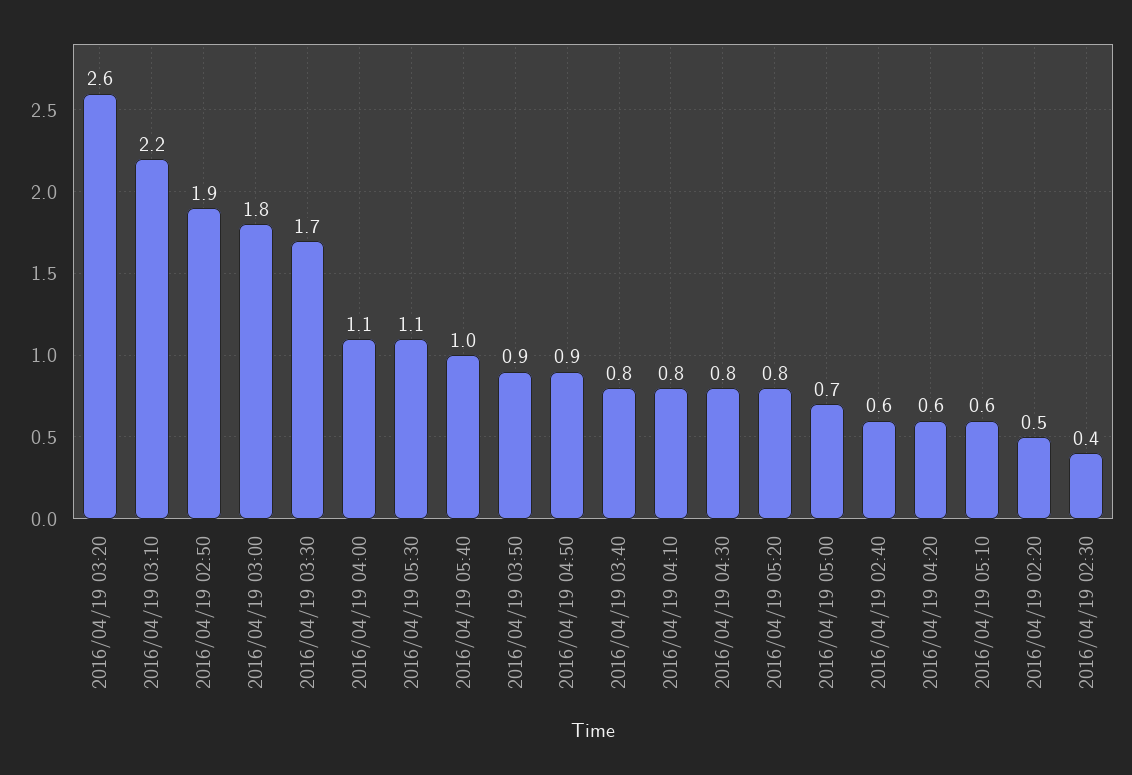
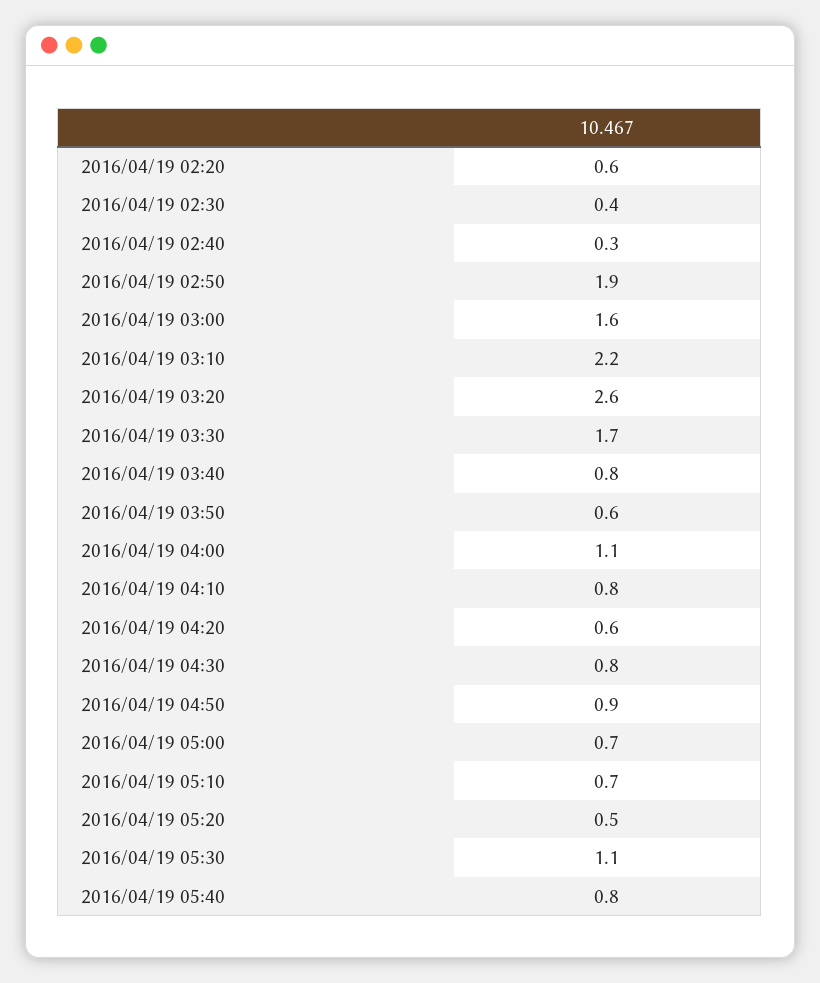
  {
    "2016/04/19 03:20": 2.6,
    "2016/04/19 03:10": 2.2,
    "2016/04/19 02:50": 1.9,
-   "2016/04/19 03:00": 1.8,
+   "2016/04/19 03:00": 1.6,
    "2016/04/19 03:30": 1.7,
    "2016/04/19 04:00": 1.1,
    "2016/04/19 05:30": 1.1,
-   "2016/04/19 05:40": 1,
+   "2016/04/19 05:40": 0.8,
-   "2016/04/19 03:50": 0.9,
+   "2016/04/19 03:50": 0.6,
    "2016/04/19 04:50": 0.9,
    "2016/04/19 03:40": 0.8,
    "2016/04/19 04:10": 0.8,
    "2016/04/19 04:30": 0.8,
-   "2016/04/19 05:20": 0.8,
+   "2016/04/19 05:20": 0.5,
    "2016/04/19 05:00": 0.7,
-   "2016/04/19 02:40": 0.6,
+   "2016/04/19 02:40": 0.3,
    "2016/04/19 04:20": 0.6,
-   "2016/04/19 05:10": 0.6,
+   "2016/04/19 05:10": 0.7,
-   "2016/04/19 02:20": 0.5,
+   "2016/04/19 02:20": 0.6,
    "2016/04/19 02:30": 0.4
  }

